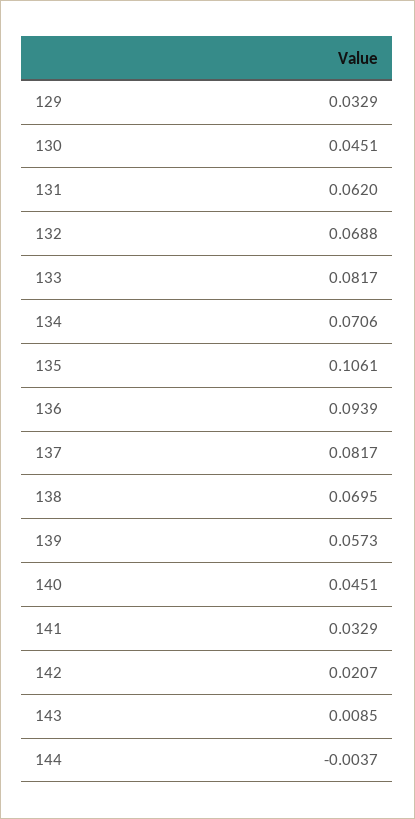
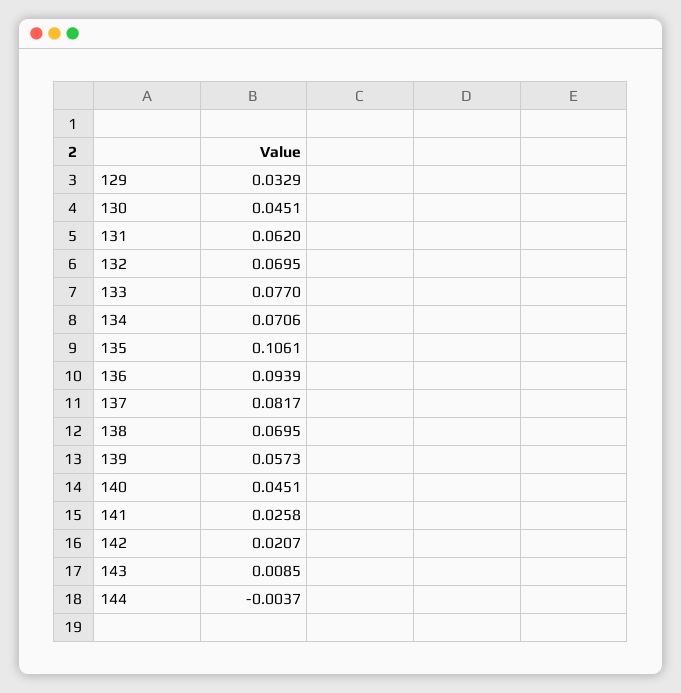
  {
    "129": 0.0329,
    "130": 0.0451,
    "131": 0.062,
-   "132": 0.0688,
+   "132": 0.0695,
-   "133": 0.0817,
+   "133": 0.077,
    "134": 0.0706,
    "135": 0.1061,
    "136": 0.0939,
    "137": 0.0817,
    "138": 0.0695,
    "139": 0.0573,
    "140": 0.0451,
-   "141": 0.0329,
+   "141": 0.0258,
    "142": 0.0207,
    "143": 0.0085,
    "144": -0.0037
  }

